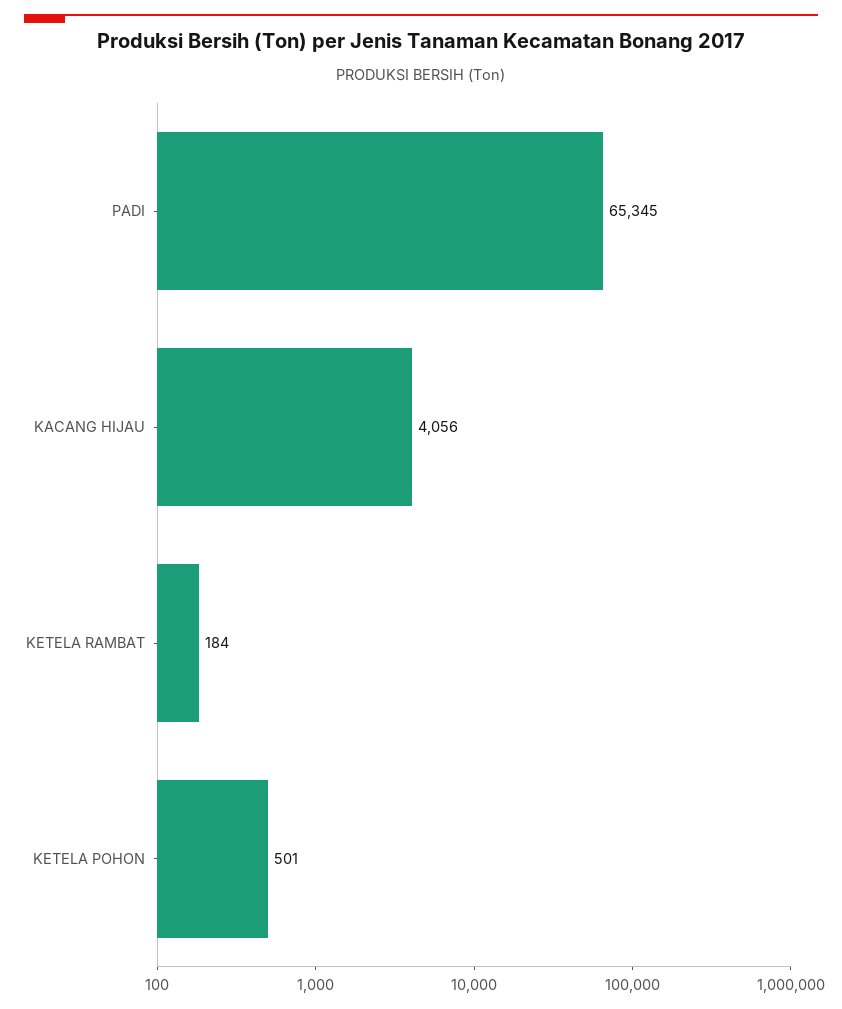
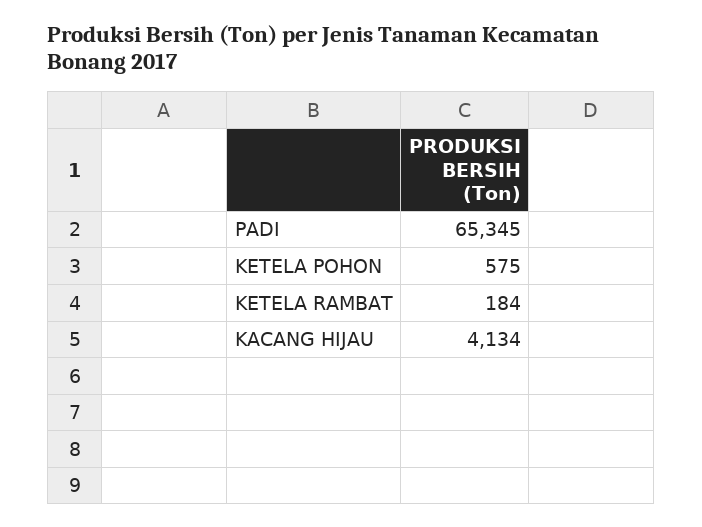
  {
    "PADI": 65345,
-   "KACANG HIJAU": 4056,
+   "KACANG HIJAU": 4134,
    "KETELA RAMBAT": 184,
-   "KETELA POHON": 501
+   "KETELA POHON": 575
  }

